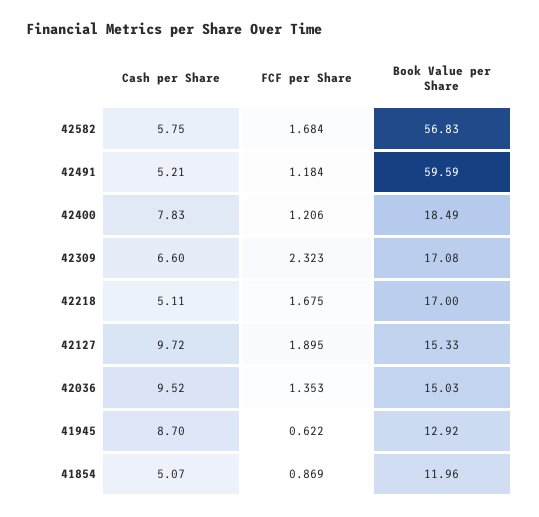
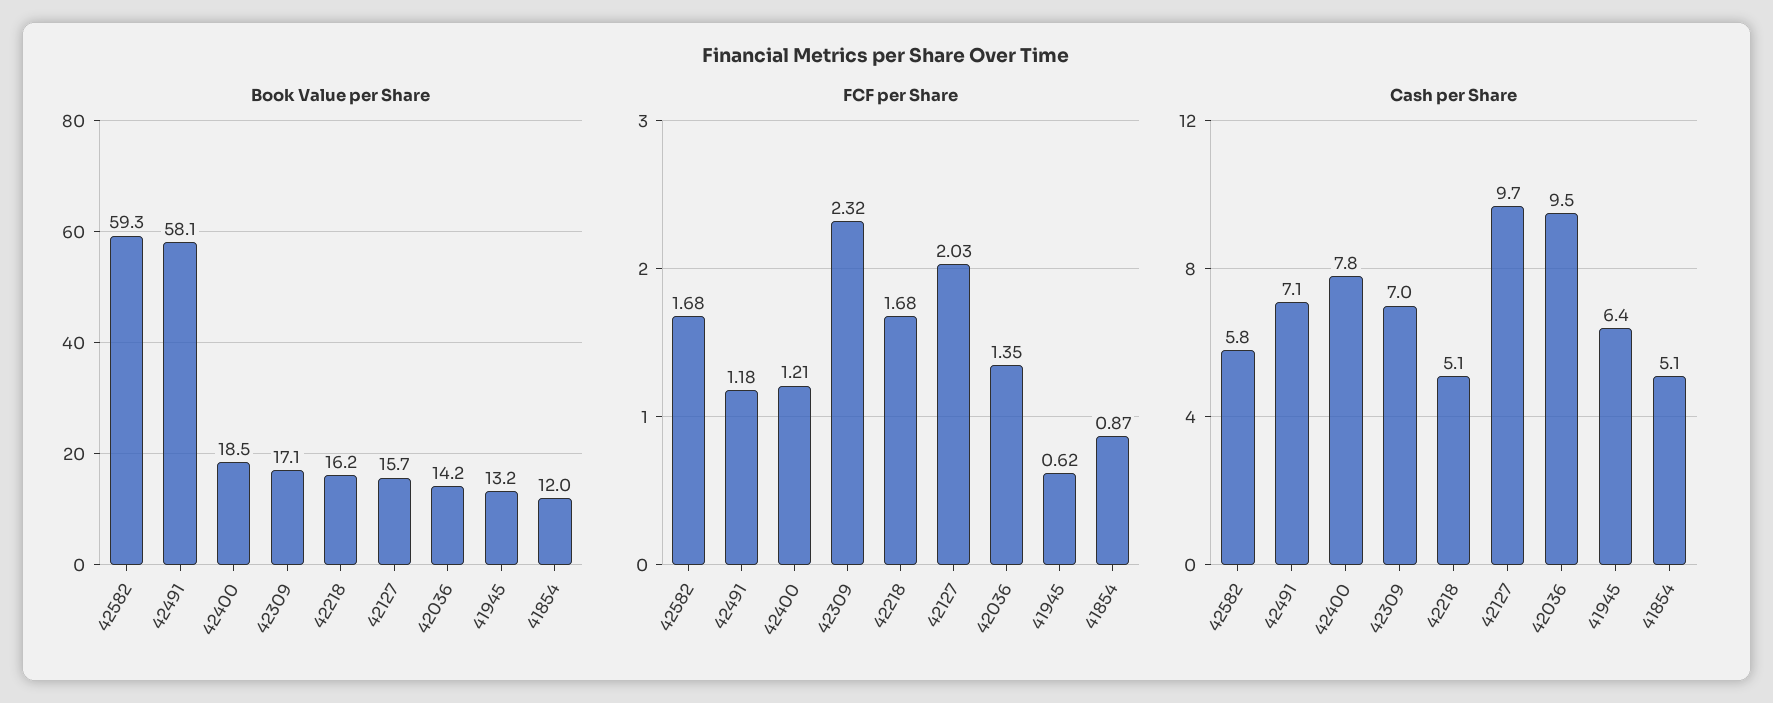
  {
    "Cash per Share": {
      "42582": 5.75,
-     "42491": 5.21,
+     "42491": 7.1,
      "42400": 7.83,
-     "42309": 6.6,
+     "42309": 7,
      "42218": 5.11,
      "42127": 9.72,
      "42036": 9.52,
-     "41945": 8.7,
+     "41945": 6.4,
      "41854": 5.07
    },
    "FCF per Share": {
      "42582": 1.684,
      "42491": 1.184,
      "42400": 1.206,
      "42309": 2.323,
      "42218": 1.675,
-     "42127": 1.895,
+     "42127": 2.03,
      "42036": 1.353,
      "41945": 0.622,
      "41854": 0.869
    },
    "Book Value per Share": {
-     "42582": 56.83,
+     "42582": 59.3,
-     "42491": 59.59,
+     "42491": 58.1,
      "42400": 18.49,
      "42309": 17.08,
-     "42218": 17,
+     "42218": 16.2,
-     "42127": 15.33,
+     "42127": 15.7,
-     "42036": 15.03,
+     "42036": 14.2,
-     "41945": 12.92,
+     "41945": 13.2,
      "41854": 11.96
    }
  }

